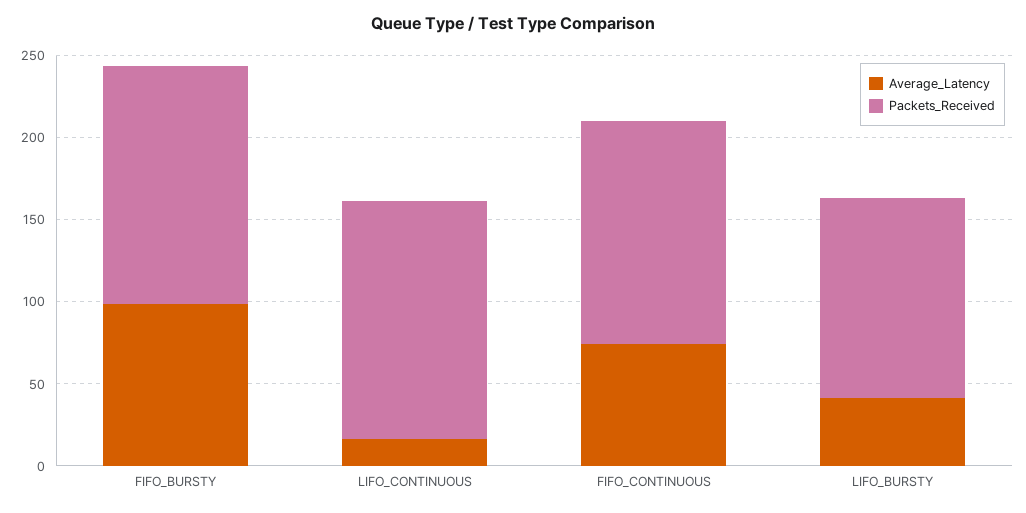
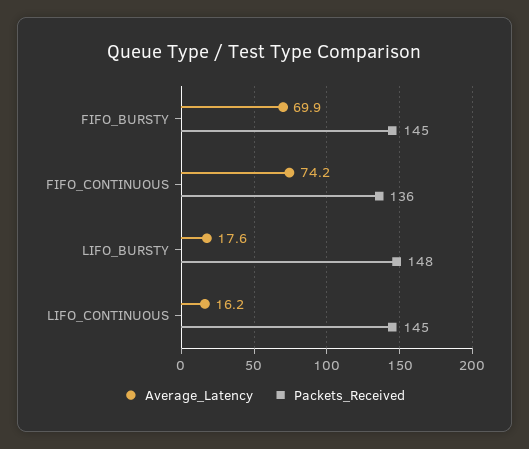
  {
    "Average_Latency": {
-     "FIFO_BURSTY": 100,
+     "FIFO_BURSTY": 69.9,
      "LIFO_CONTINUOUS": 16.2,
      "FIFO_CONTINUOUS": 74.2,
-     "LIFO_BURSTY": 40
+     "LIFO_BURSTY": 17.6
    },
    "Packets_Received": {
      "FIFO_BURSTY": 145,
      "LIFO_CONTINUOUS": 145,
      "FIFO_CONTINUOUS": 136,
-     "LIFO_BURSTY": 120
+     "LIFO_BURSTY": 148
    }
  }

